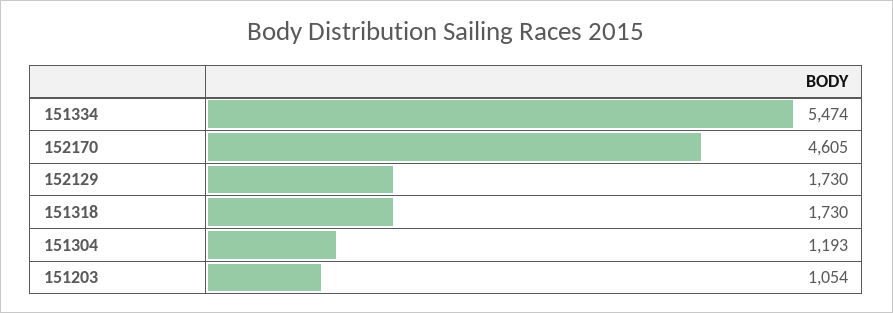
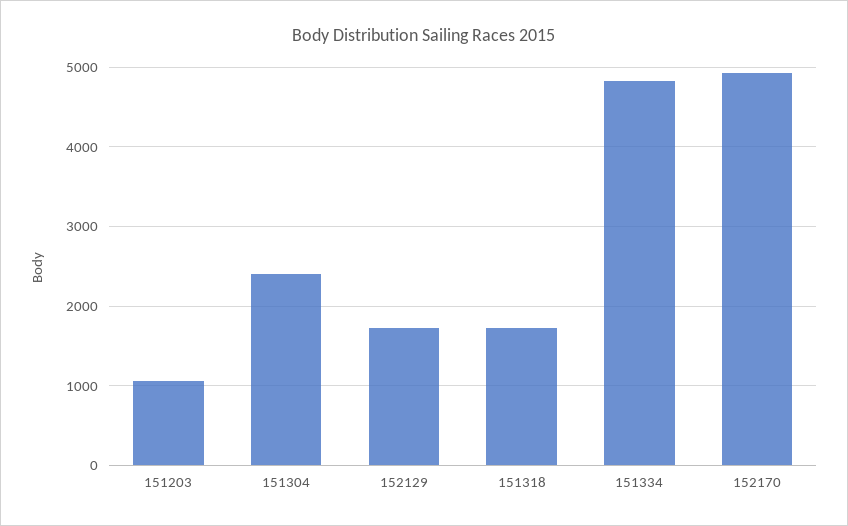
  {
-   "151334": 5474,
+   "151334": 4800,
-   "152170": 4605,
+   "152170": 4900,
    "152129": 1730,
    "151318": 1730,
-   "151304": 1193,
+   "151304": 2400,
    "151203": 1054
  }

